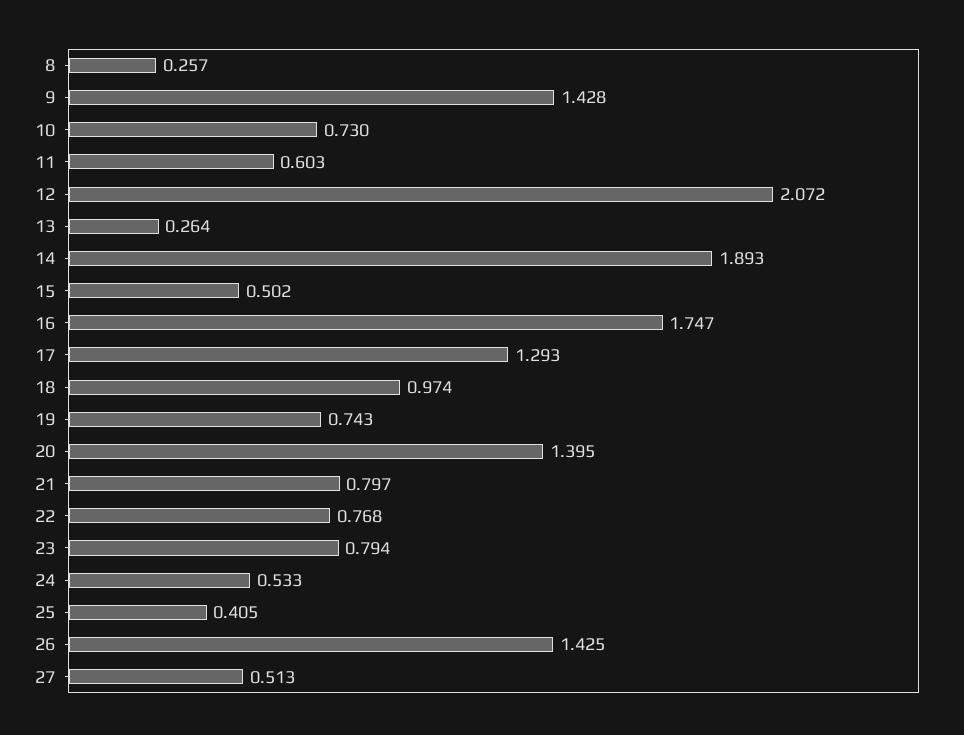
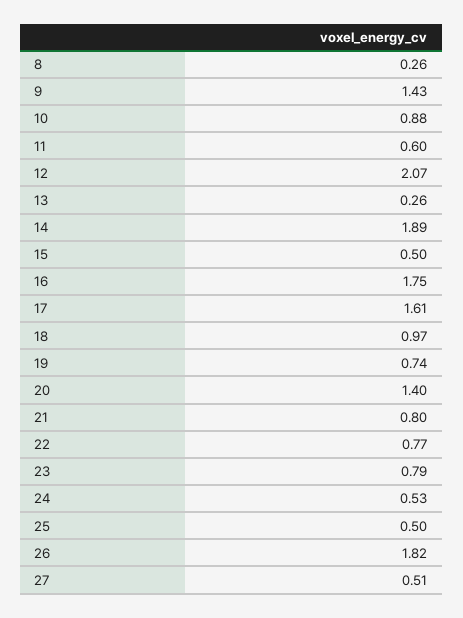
  {
    "8": 0.257,
    "9": 1.428,
-   "10": 0.73,
+   "10": 0.88,
    "11": 0.603,
    "12": 2.072,
    "13": 0.264,
    "14": 1.893,
    "15": 0.502,
    "16": 1.747,
-   "17": 1.293,
+   "17": 1.61,
    "18": 0.974,
    "19": 0.743,
    "20": 1.395,
    "21": 0.797,
    "22": 0.768,
    "23": 0.794,
    "24": 0.533,
-   "25": 0.405,
+   "25": 0.5,
-   "26": 1.425,
+   "26": 1.82,
    "27": 0.513
  }

